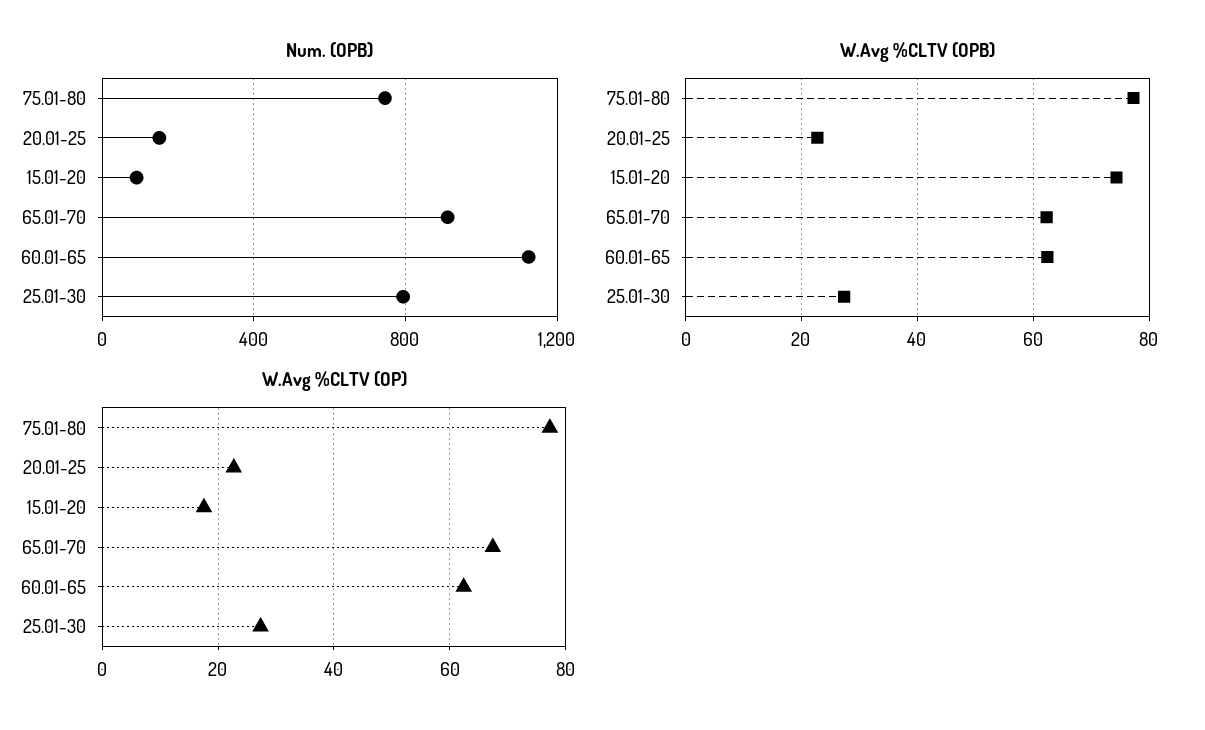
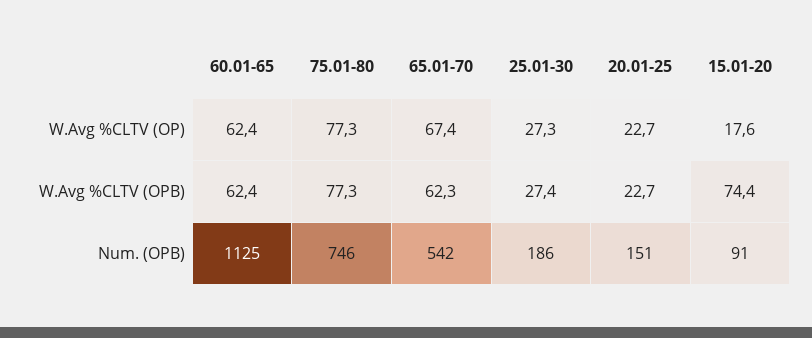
  {
    "Num. (OPB)": {
      "75.01-80": 746,
      "20.01-25": 151,
      "15.01-20": 91,
-     "65.01-70": 900,
+     "65.01-70": 542,
      "60.01-65": 1125,
-     "25.01-30": 800
+     "25.01-30": 186
    },
    "W.Avg %CLTV (OPB)": {
      "75.01-80": 77.3,
      "20.01-25": 22.7,
      "15.01-20": 74.4,
      "65.01-70": 62.3,
      "60.01-65": 62.4,
      "25.01-30": 27.4
    },
    "W.Avg %CLTV (OP)": {
      "75.01-80": 77.3,
      "20.01-25": 22.7,
      "15.01-20": 17.6,
      "65.01-70": 67.4,
      "60.01-65": 62.4,
      "25.01-30": 27.3
    }
  }

